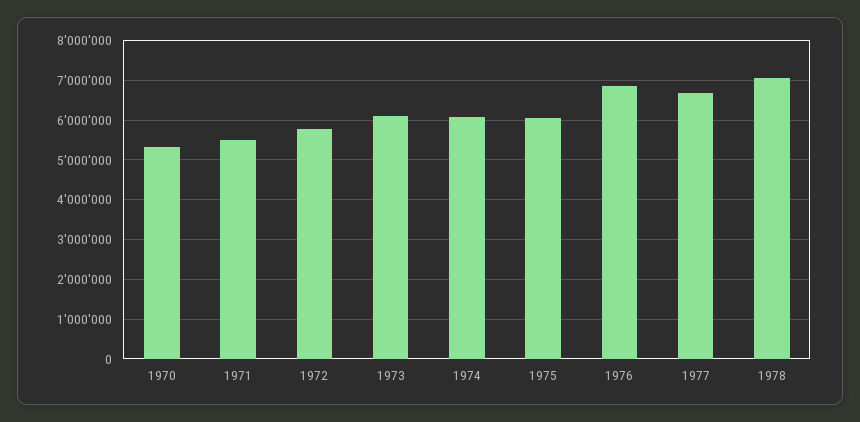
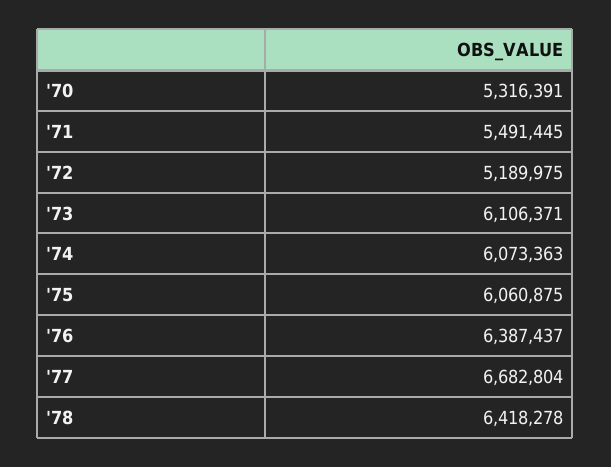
  {
    "1970": 5316391,
    "1971": 5491445,
-   "1972": 5800000,
+   "1972": 5189975,
    "1973": 6106371,
    "1974": 6073363,
    "1975": 6060875,
-   "1976": 6800000,
+   "1976": 6387437,
    "1977": 6682804,
-   "1978": 7000000
+   "1978": 6418278
  }

